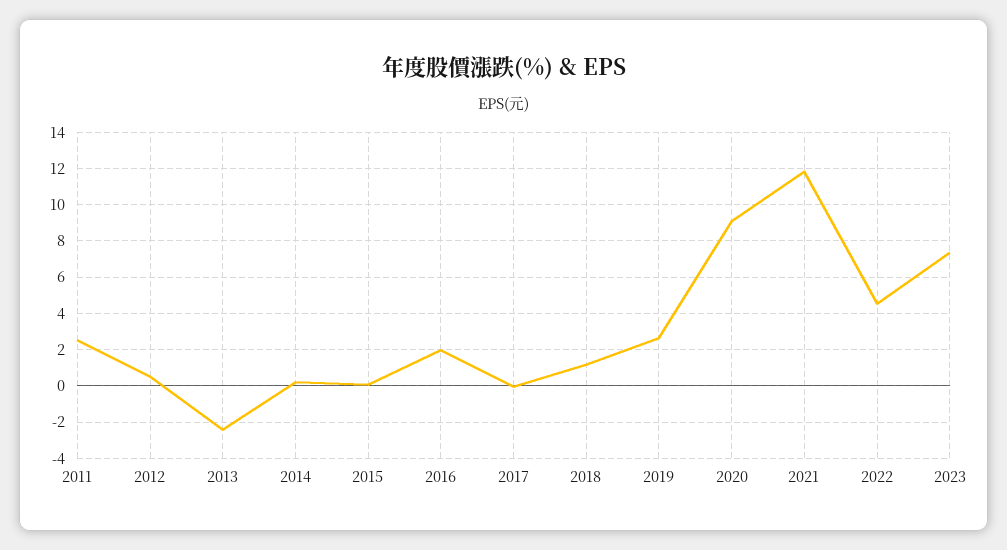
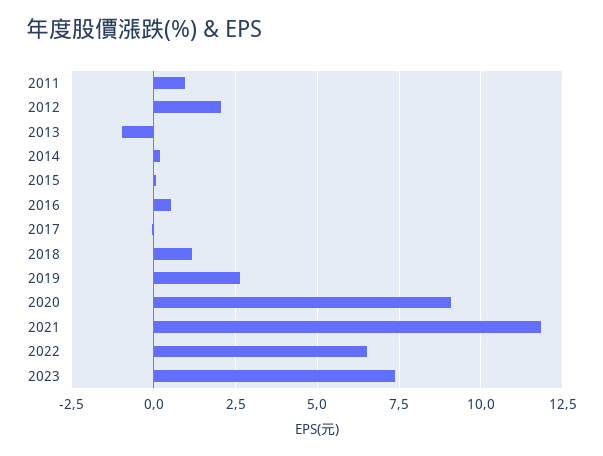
  {
-   "2011": 2.5,
+   "2011": 1,
-   "2012": 0.5,
+   "2012": 2,
-   "2013": -2.5,
+   "2013": -1,
    "2014": 0.25,
    "2015": 0,
-   "2016": 2,
+   "2016": 0.5,
    "2017": 0,
    "2018": 1.25,
    "2019": 2.75,
    "2020": 9,
    "2021": 11.75,
-   "2022": 4.5,
+   "2022": 6.5,
    "2023": 7.25
  }

